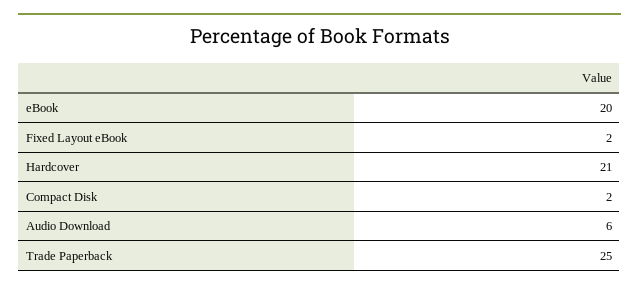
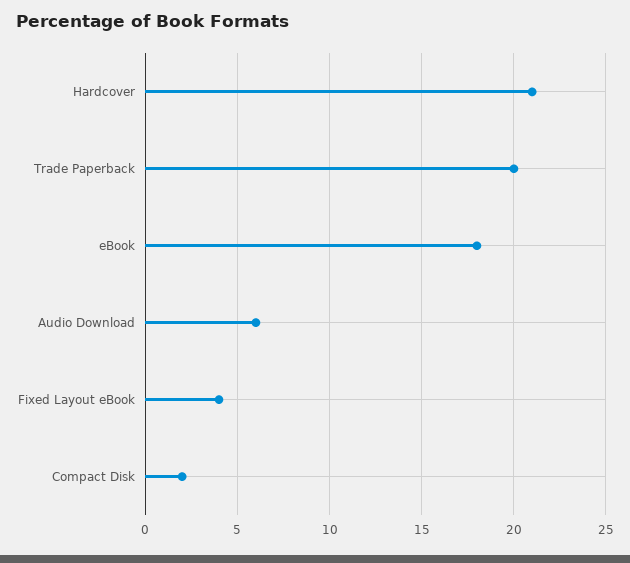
  {
-   "eBook": 20,
+   "eBook": 18,
-   "Fixed Layout eBook": 2,
+   "Fixed Layout eBook": 4,
    "Hardcover": 21,
    "Compact Disk": 2,
    "Audio Download": 6,
-   "Trade Paperback": 25
+   "Trade Paperback": 20
  }

